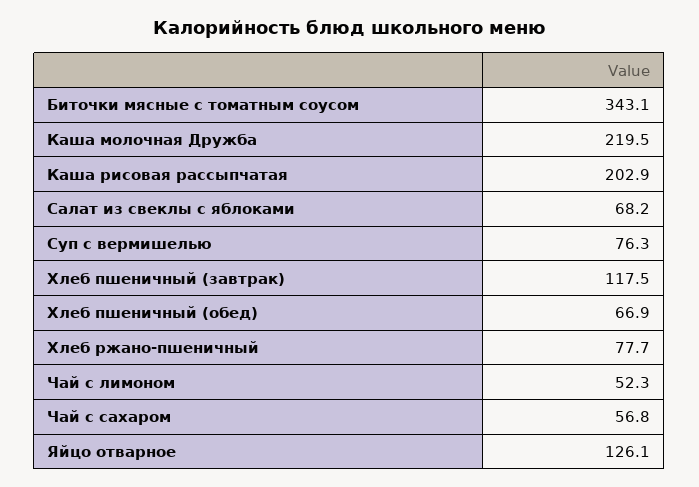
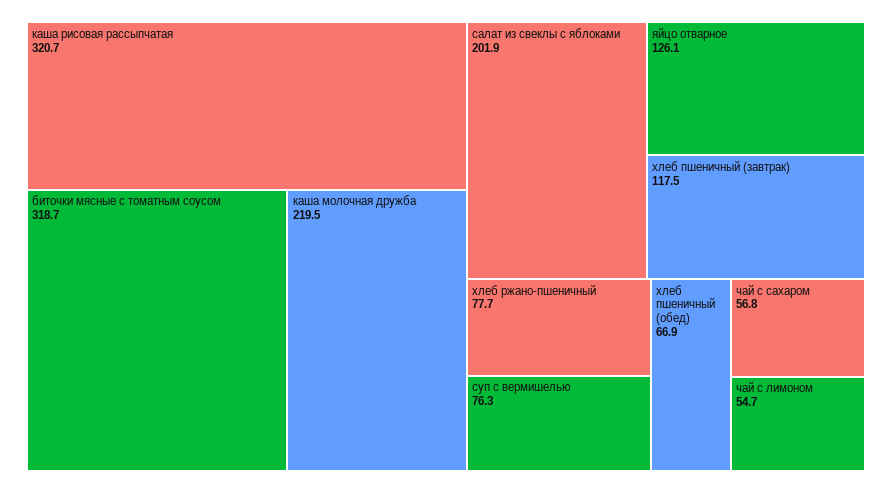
  {
-   "Биточки мясные с томатным соусом": 343.1,
+   "Биточки мясные с томатным соусом": 318.7,
    "Каша молочная Дружба": 219.5,
-   "Каша рисовая рассыпчатая": 202.9,
+   "Каша рисовая рассыпчатая": 320.7,
-   "Салат из свеклы с яблоками": 68.2,
+   "Салат из свеклы с яблоками": 201.9,
    "Суп с вермишелью": 76.3,
    "Хлеб пшеничный (завтрак)": 117.5,
    "Хлеб пшеничный (обед)": 66.9,
    "Хлеб ржано-пшеничный": 77.7,
-   "Чай с лимоном": 52.3,
+   "Чай с лимоном": 54.7,
    "Чай с сахаром": 56.8,
    "Яйцо отварное": 126.1
  }

